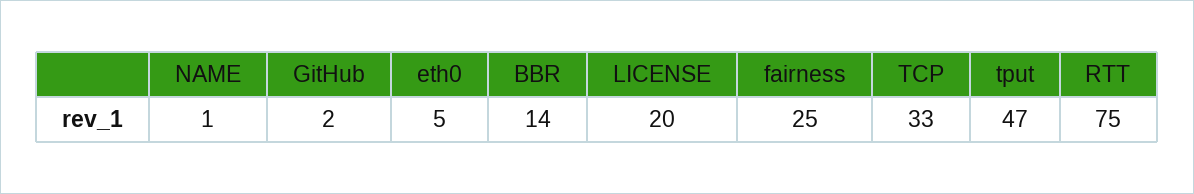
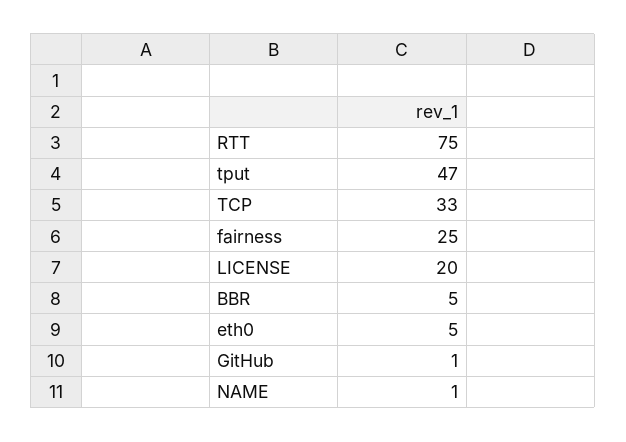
  {
    "NAME": 1,
-   "GitHub": 2,
+   "GitHub": 1,
    "eth0": 5,
-   "BBR": 14,
+   "BBR": 5,
    "LICENSE": 20,
    "fairness": 25,
    "TCP": 33,
    "tput": 47,
    "RTT": 75
  }

